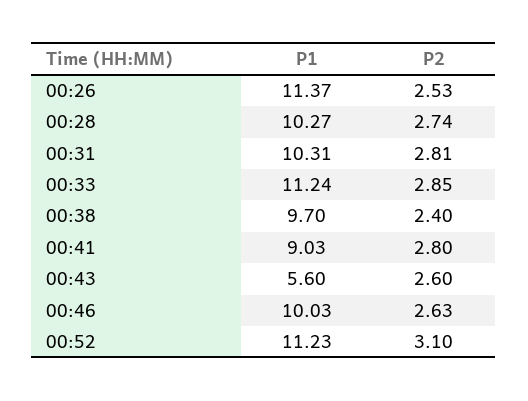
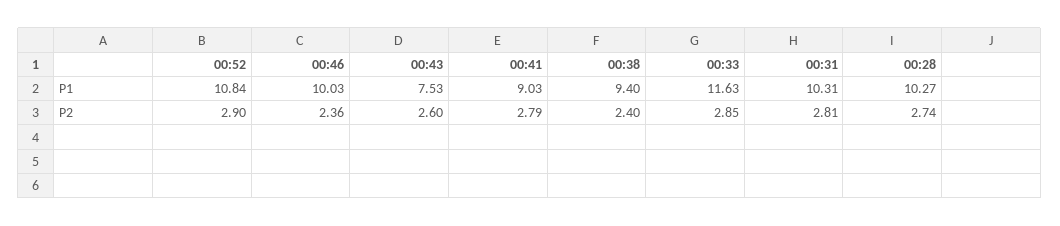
  {
    "P1": {
-     "00:26": 11.37,
      "00:28": 10.27,
      "00:31": 10.31,
-     "00:33": 11.24,
+     "00:33": 11.63,
-     "00:38": 9.7,
+     "00:38": 9.4,
      "00:41": 9.03,
-     "00:43": 5.6,
+     "00:43": 7.53,
      "00:46": 10.03,
-     "00:52": 11.23
+     "00:52": 10.84
    },
    "P2": {
-     "00:26": 2.53,
      "00:28": 2.74,
      "00:31": 2.81,
      "00:33": 2.85,
      "00:38": 2.4,
-     "00:41": 2.8,
+     "00:41": 2.79,
      "00:43": 2.6,
-     "00:46": 2.63,
+     "00:46": 2.36,
-     "00:52": 3.1
+     "00:52": 2.9
    }
  }

